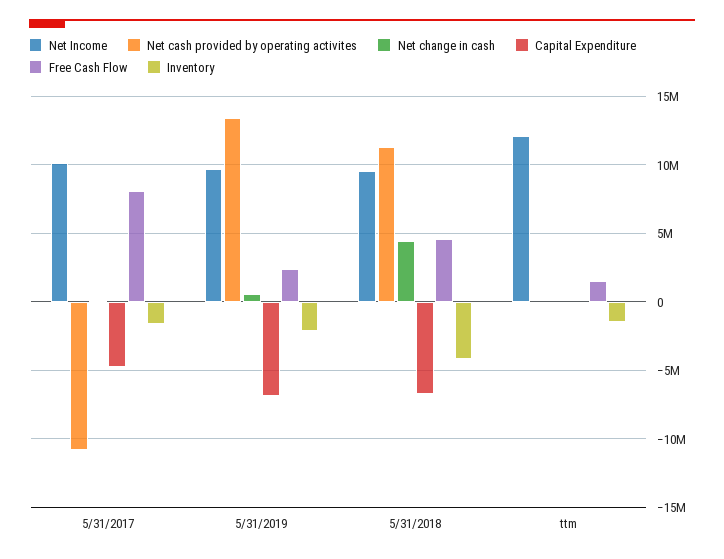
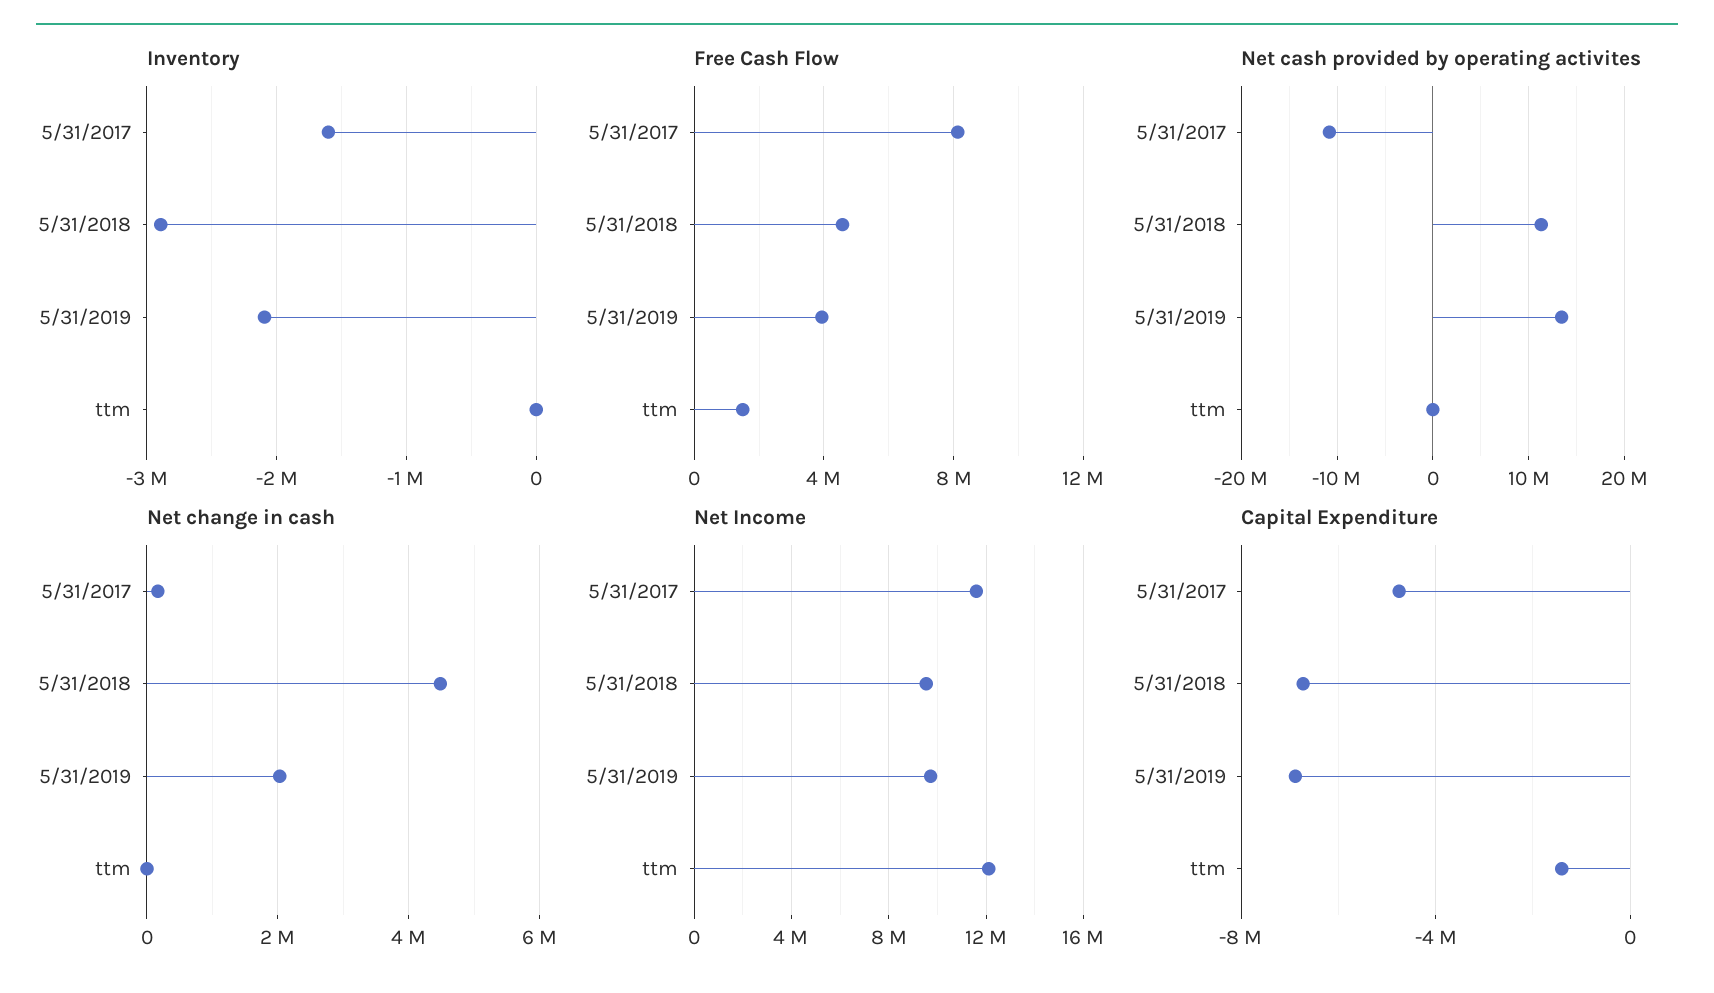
  {
    "Net Income": {
-     "5/31/2017": 10000000,
+     "5/31/2017": 11500000,
      "5/31/2019": 9500000,
      "5/31/2018": 9500000,
      "ttm": 12000000
    },
    "Net cash provided by operating activites": {
      "5/31/2017": -11000000,
      "5/31/2019": 13500000,
      "5/31/2018": 11500000,
      "ttm": 0
    },
    "Net change in cash": {
      "5/31/2017": 200000,
-     "5/31/2019": 500000,
+     "5/31/2019": 2000000,
      "5/31/2018": 4400000,
      "ttm": 0
    },
    "Capital Expenditure": {
      "5/31/2017": -5000000,
      "5/31/2019": -7000000,
      "5/31/2018": -6500000,
-     "ttm": 0
+     "ttm": -1500000
    },
    "Free Cash Flow": {
      "5/31/2017": 8000000,
-     "5/31/2019": 2500000,
+     "5/31/2019": 4000000,
      "5/31/2018": 4500000,
      "ttm": 1500000
    },
    "Inventory": {
      "5/31/2017": -1600000,
      "5/31/2019": -2100000,
-     "5/31/2018": -4000000,
+     "5/31/2018": -2900000,
-     "ttm": -1500000
+     "ttm": 0
    }
  }

